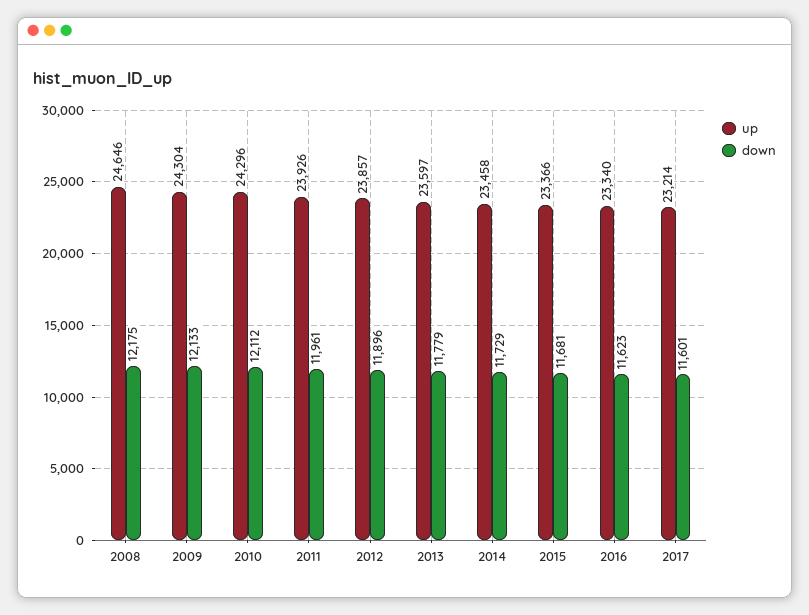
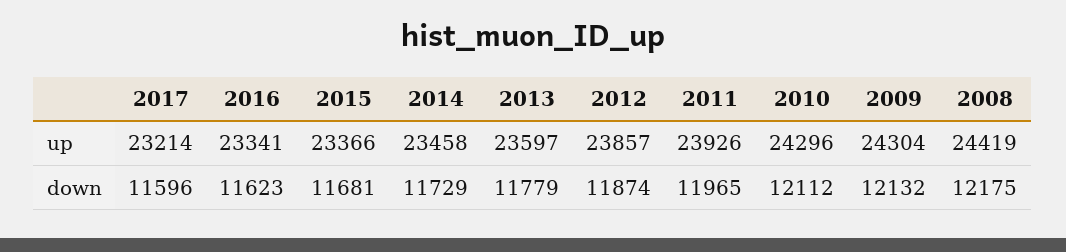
  {
    "up": {
-     "2008": 24646,
+     "2008": 24419,
      "2009": 24304,
      "2010": 24296,
      "2011": 23926,
      "2012": 23857,
      "2013": 23597,
      "2014": 23458,
      "2015": 23366,
-     "2016": 23340,
+     "2016": 23341,
      "2017": 23214
    },
    "down": {
      "2008": 12175,
-     "2009": 12133,
+     "2009": 12132,
      "2010": 12112,
-     "2011": 11961,
+     "2011": 11965,
-     "2012": 11896,
+     "2012": 11874,
      "2013": 11779,
      "2014": 11729,
      "2015": 11681,
      "2016": 11623,
-     "2017": 11601
+     "2017": 11596
    }
  }

